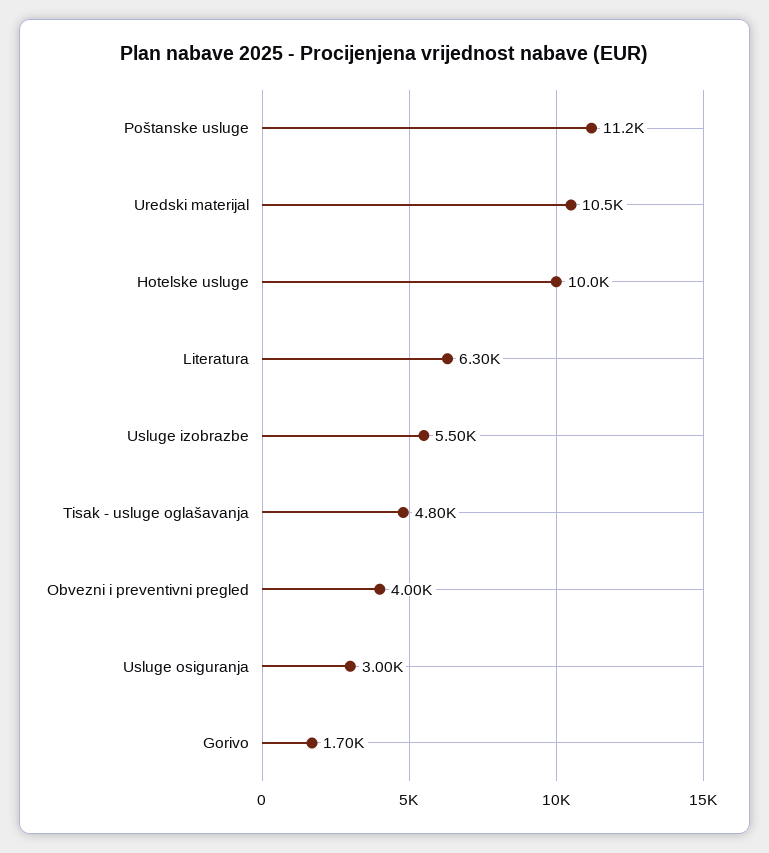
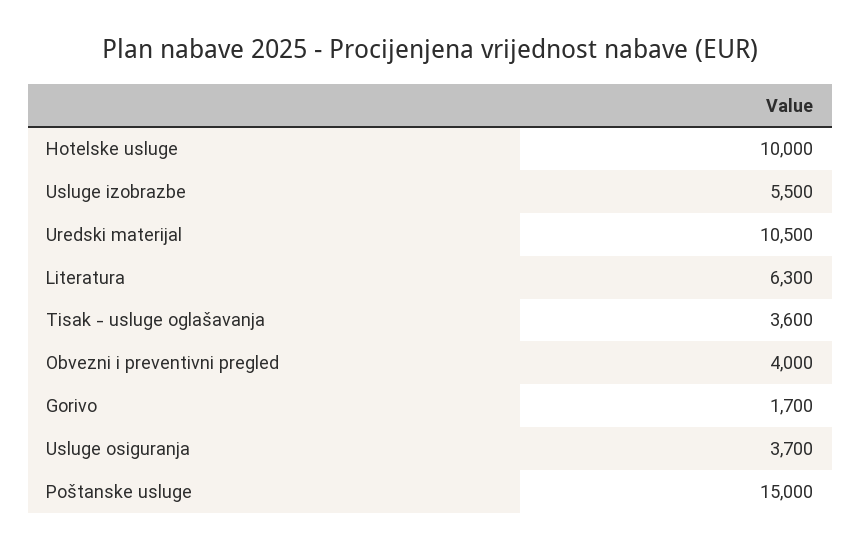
  {
-   "Poštanske usluge": 11200,
+   "Poštanske usluge": 15000,
    "Uredski materijal": 10500,
    "Hotelske usluge": 10000,
    "Literatura": 6300,
    "Usluge izobrazbe": 5500,
-   "Tisak - usluge oglašavanja": 4800,
+   "Tisak - usluge oglašavanja": 3600,
    "Obvezni i preventivni pregled": 4000,
-   "Usluge osiguranja": 3000,
+   "Usluge osiguranja": 3700,
    "Gorivo": 1700
  }

